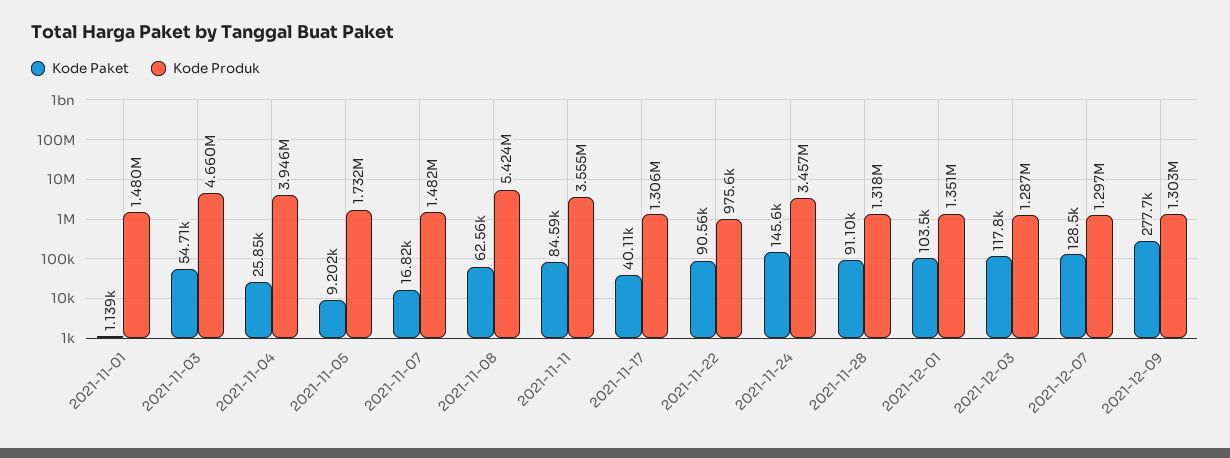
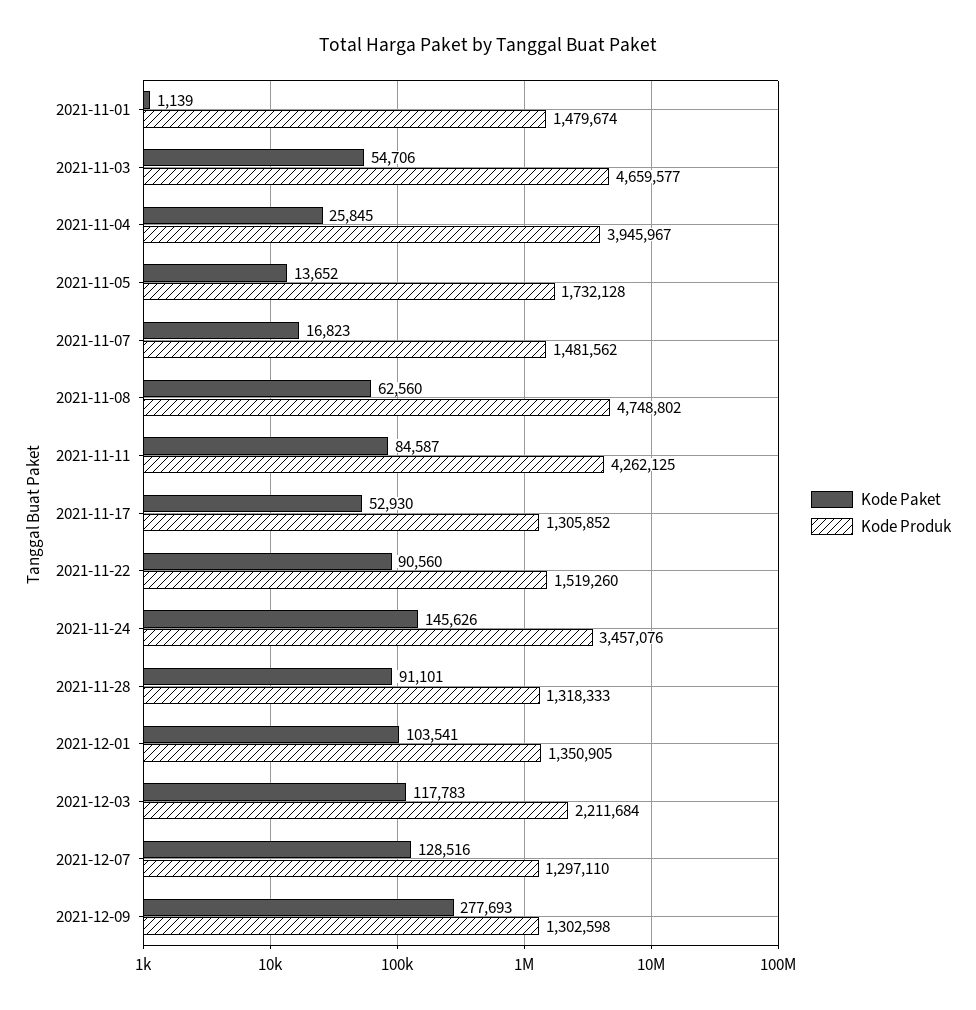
  {
    "Kode Paket": {
      "2021-11-01": 1139,
      "2021-11-03": 54706,
      "2021-11-04": 25845,
-     "2021-11-05": 9202,
+     "2021-11-05": 13652,
      "2021-11-07": 16823,
      "2021-11-08": 62560,
      "2021-11-11": 84587,
-     "2021-11-17": 40110,
+     "2021-11-17": 52930,
      "2021-11-22": 90560,
      "2021-11-24": 145626,
      "2021-11-28": 91101,
      "2021-12-01": 103541,
      "2021-12-03": 117783,
      "2021-12-07": 128516,
      "2021-12-09": 277693
    },
    "Kode Produk": {
      "2021-11-01": 1479674,
      "2021-11-03": 4659577,
      "2021-11-04": 3945967,
      "2021-11-05": 1732128,
      "2021-11-07": 1481562,
-     "2021-11-08": 5424000,
+     "2021-11-08": 4748802,
-     "2021-11-11": 3555000,
+     "2021-11-11": 4262125,
      "2021-11-17": 1305852,
-     "2021-11-22": 975600,
+     "2021-11-22": 1519260,
      "2021-11-24": 3457076,
      "2021-11-28": 1318333,
      "2021-12-01": 1350905,
-     "2021-12-03": 1287000,
+     "2021-12-03": 2211684,
      "2021-12-07": 1297110,
      "2021-12-09": 1302598
    }
  }

